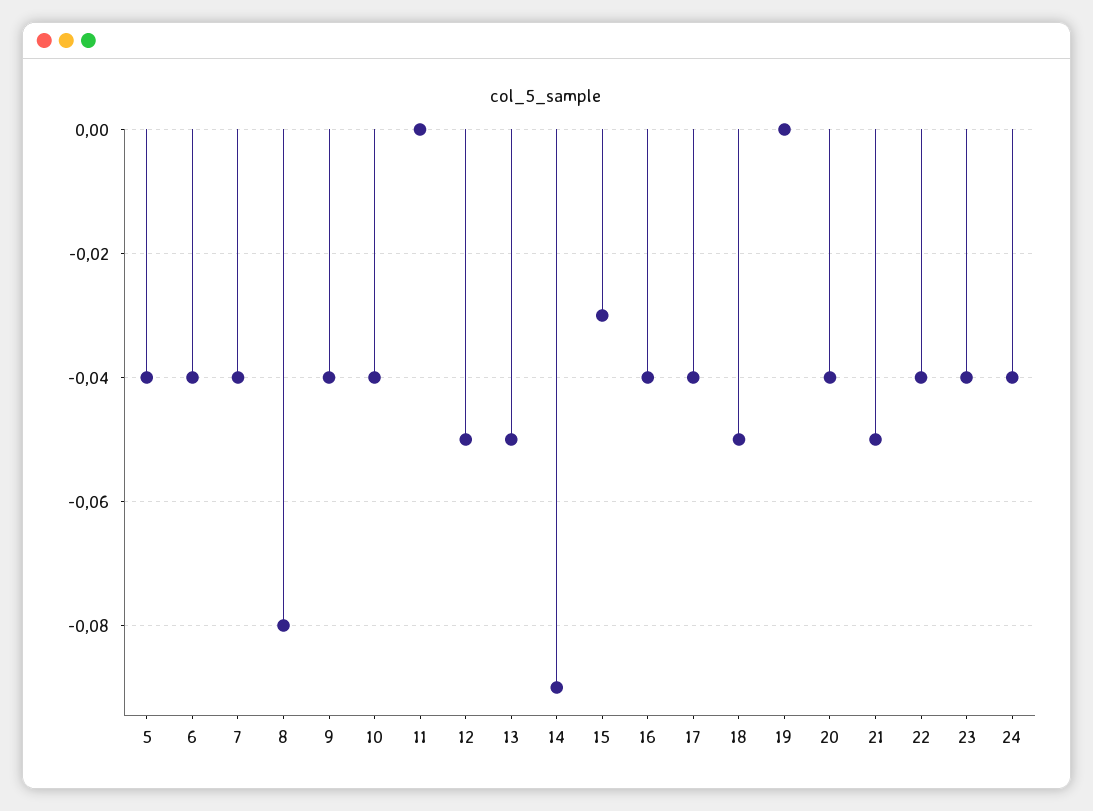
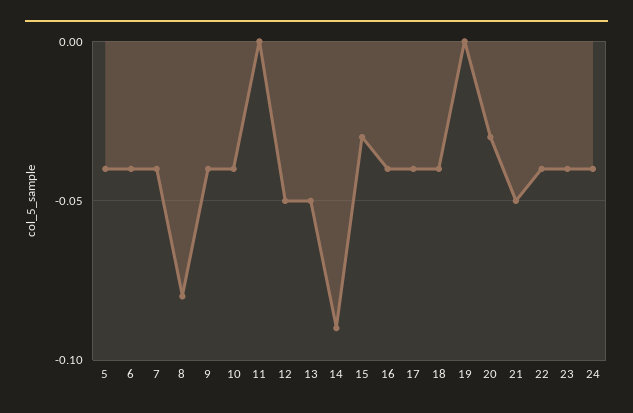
  {
    "5": -0.04,
    "6": -0.04,
    "7": -0.04,
    "8": -0.08,
    "9": -0.04,
    "10": -0.04,
    "11": 0,
    "12": -0.05,
    "13": -0.05,
    "14": -0.09,
    "15": -0.03,
    "16": -0.04,
    "17": -0.04,
-   "18": -0.05,
+   "18": -0.04,
    "19": 0,
-   "20": -0.04,
+   "20": -0.03,
    "21": -0.05,
    "22": -0.04,
    "23": -0.04,
    "24": -0.04
  }

